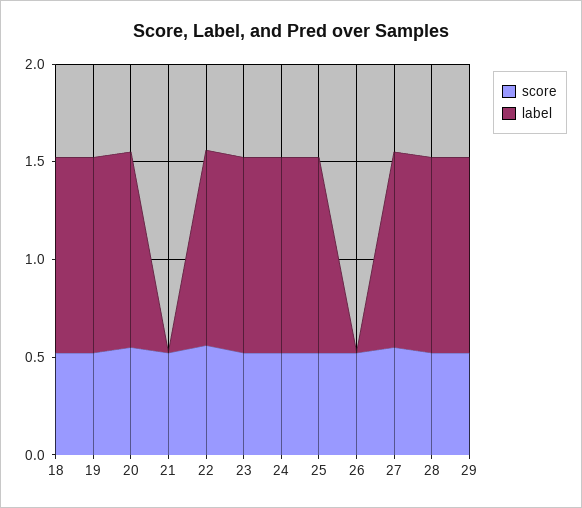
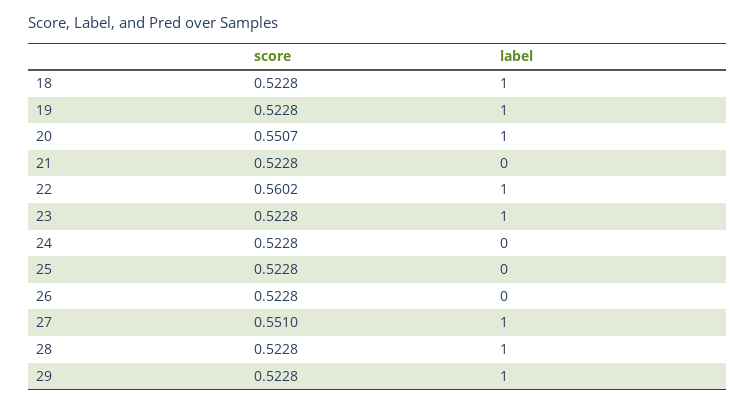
  {
    "score": {
      "18": 0.5228,
      "19": 0.5228,
      "20": 0.5507,
      "21": 0.5228,
      "22": 0.5602,
      "23": 0.5228,
      "24": 0.5228,
      "25": 0.5228,
      "26": 0.5228,
      "27": 0.551,
      "28": 0.5228,
      "29": 0.5228
    },
    "label": {
      "18": 1,
      "19": 1,
      "20": 1,
      "21": 0,
      "22": 1,
      "23": 1,
-     "24": 1,
+     "24": 0,
-     "25": 1,
+     "25": 0,
      "26": 0,
      "27": 1,
      "28": 1,
      "29": 1
    }
  }

